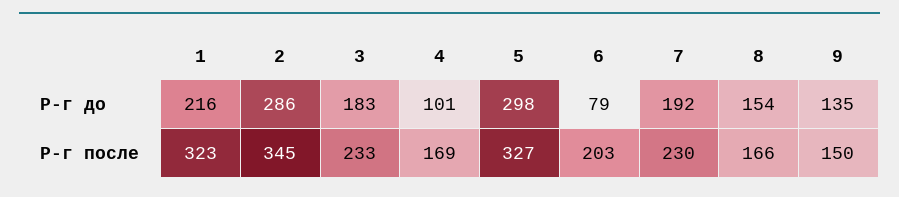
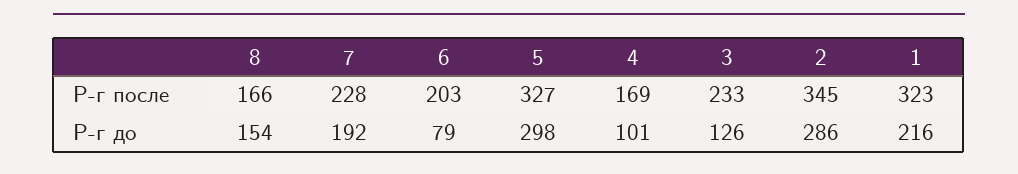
  {
    "1": {
      "Р-г до": 216,
      "Р-г после": 323
    },
    "2": {
      "Р-г до": 286,
      "Р-г после": 345
    },
    "3": {
-     "Р-г до": 183,
+     "Р-г до": 126,
      "Р-г после": 233
    },
    "4": {
      "Р-г до": 101,
      "Р-г после": 169
    },
    "5": {
      "Р-г до": 298,
      "Р-г после": 327
    },
    "6": {
      "Р-г до": 79,
      "Р-г после": 203
    },
    "7": {
      "Р-г до": 192,
-     "Р-г после": 230
+     "Р-г после": 228
    },
    "8": {
      "Р-г до": 154,
      "Р-г после": 166
-   },
+   }
-   "9": {
-     "Р-г до": 135,
-     "Р-г после": 150
-   }
  }

